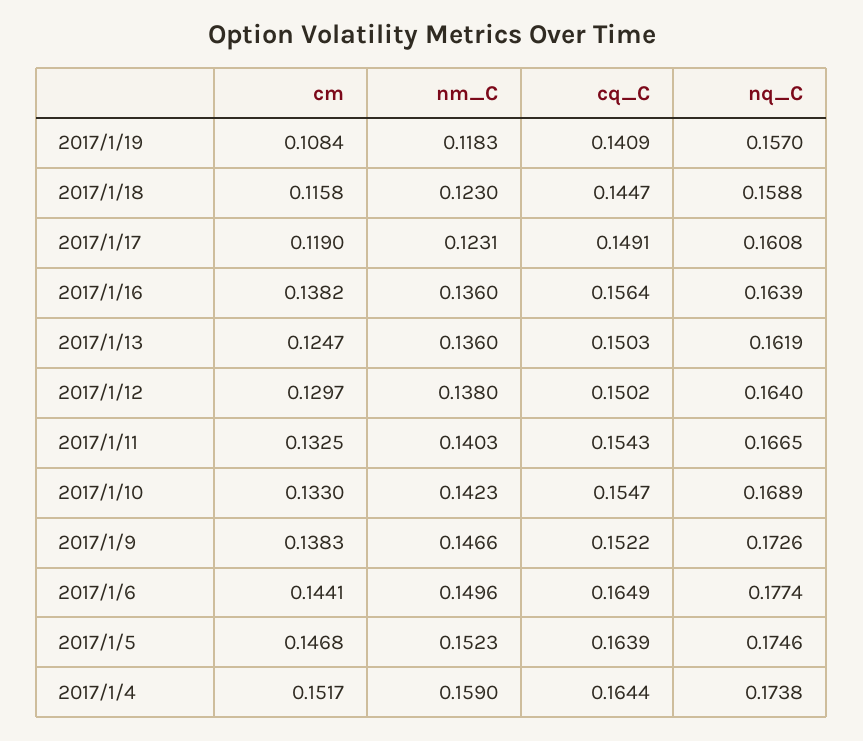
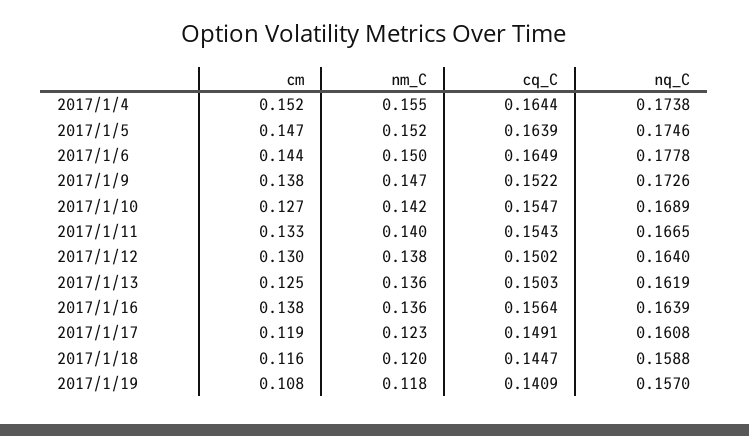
  {
    "cm": {
      "2017/1/19": 0.1084,
      "2017/1/18": 0.1158,
      "2017/1/17": 0.119,
      "2017/1/16": 0.1382,
      "2017/1/13": 0.1247,
      "2017/1/12": 0.1297,
      "2017/1/11": 0.1325,
-     "2017/1/10": 0.133,
+     "2017/1/10": 0.127,
      "2017/1/9": 0.1383,
      "2017/1/6": 0.1441,
      "2017/1/5": 0.1468,
      "2017/1/4": 0.1517
    },
    "nm_C": {
      "2017/1/19": 0.1183,
-     "2017/1/18": 0.123,
+     "2017/1/18": 0.12,
      "2017/1/17": 0.1231,
      "2017/1/16": 0.136,
      "2017/1/13": 0.136,
      "2017/1/12": 0.138,
      "2017/1/11": 0.1403,
      "2017/1/10": 0.1423,
      "2017/1/9": 0.1466,
      "2017/1/6": 0.1496,
      "2017/1/5": 0.1523,
-     "2017/1/4": 0.159
+     "2017/1/4": 0.155
    },
    "cq_C": {
      "2017/1/19": 0.1409,
      "2017/1/18": 0.1447,
      "2017/1/17": 0.1491,
      "2017/1/16": 0.1564,
      "2017/1/13": 0.1503,
      "2017/1/12": 0.1502,
      "2017/1/11": 0.1543,
      "2017/1/10": 0.1547,
      "2017/1/9": 0.1522,
      "2017/1/6": 0.1649,
      "2017/1/5": 0.1639,
      "2017/1/4": 0.1644
    },
    "nq_C": {
      "2017/1/19": 0.157,
      "2017/1/18": 0.1588,
      "2017/1/17": 0.1608,
      "2017/1/16": 0.1639,
      "2017/1/13": 0.1619,
      "2017/1/12": 0.164,
      "2017/1/11": 0.1665,
      "2017/1/10": 0.1689,
      "2017/1/9": 0.1726,
-     "2017/1/6": 0.1774,
+     "2017/1/6": 0.1778,
      "2017/1/5": 0.1746,
      "2017/1/4": 0.1738
    }
  }

